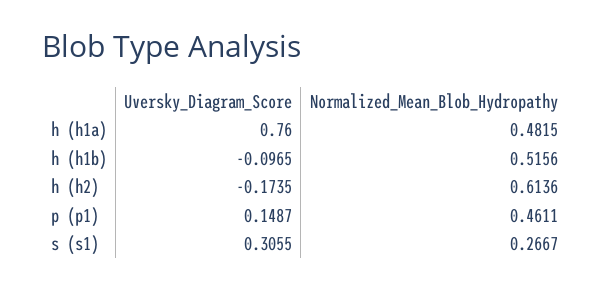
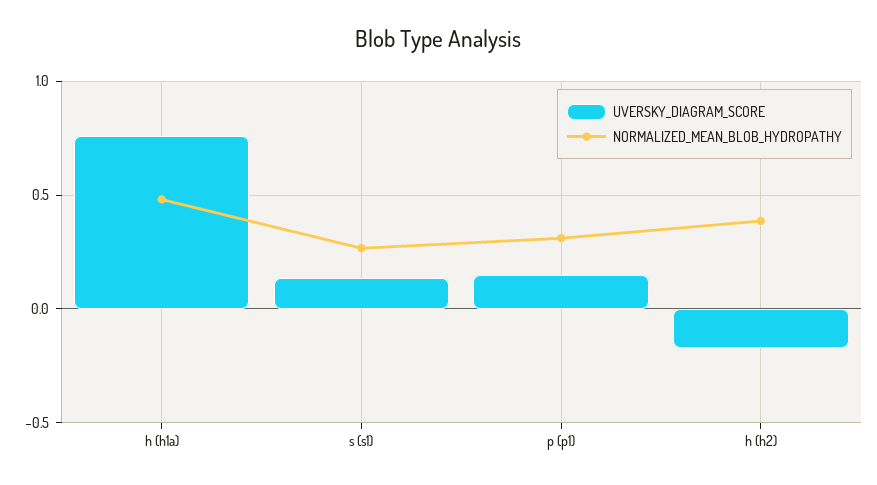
  {
    "Uversky_Diagram_Score": {
      "h (h1a)": 0.76,
-     "h (h1b)": -0.0965,
      "h (h2)": -0.1735,
      "p (p1)": 0.1487,
-     "s (s1)": 0.3055
+     "s (s1)": 0.15
    },
    "Normalized_Mean_Blob_Hydropathy": {
      "h (h1a)": 0.4815,
-     "h (h1b)": 0.5156,
-     "h (h2)": 0.6136,
+     "h (h2)": 0.4,
-     "p (p1)": 0.4611,
+     "p (p1)": 0.3,
      "s (s1)": 0.2667
    }
  }

